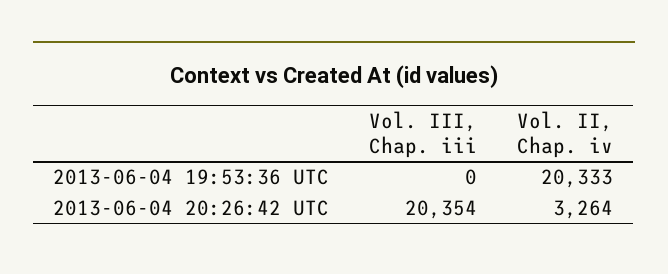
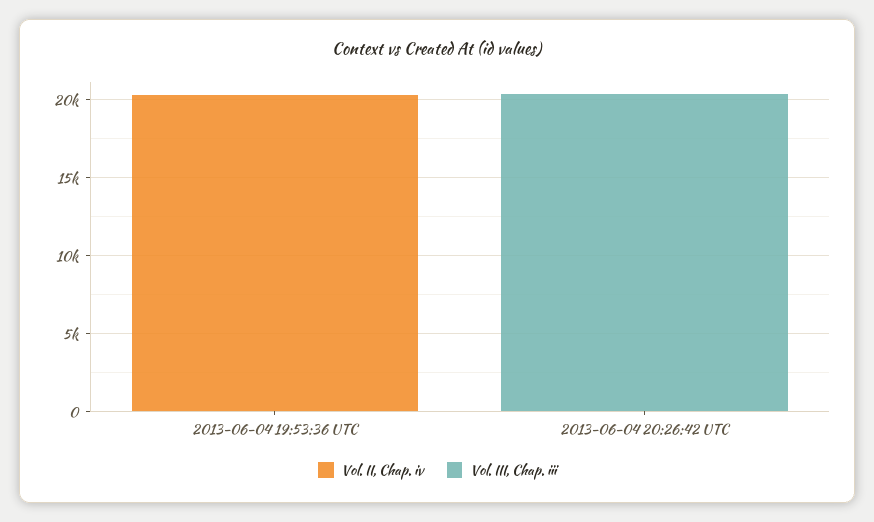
  {
    "Vol. III, Chap. iii": {
      "2013-06-04 19:53:36 UTC": 0,
      "2013-06-04 20:26:42 UTC": 20354
    },
    "Vol. II, Chap. iv": {
      "2013-06-04 19:53:36 UTC": 20333,
-     "2013-06-04 20:26:42 UTC": 3264
+     "2013-06-04 20:26:42 UTC": 0
    }
  }

